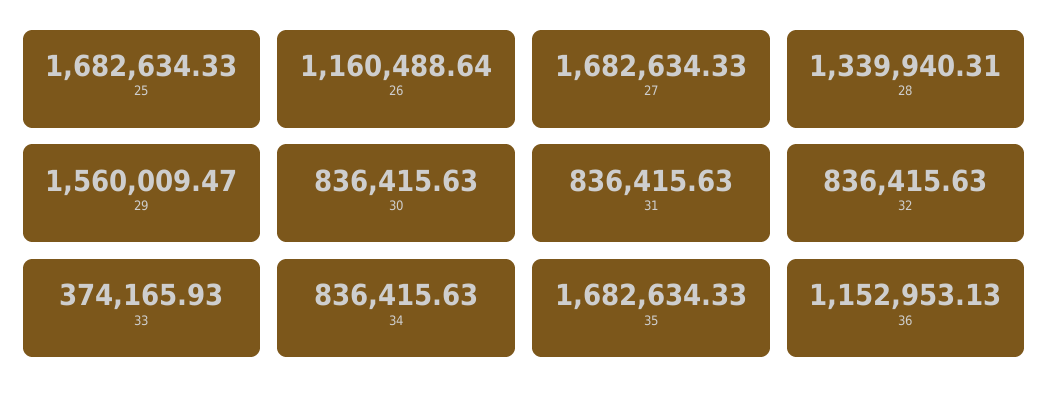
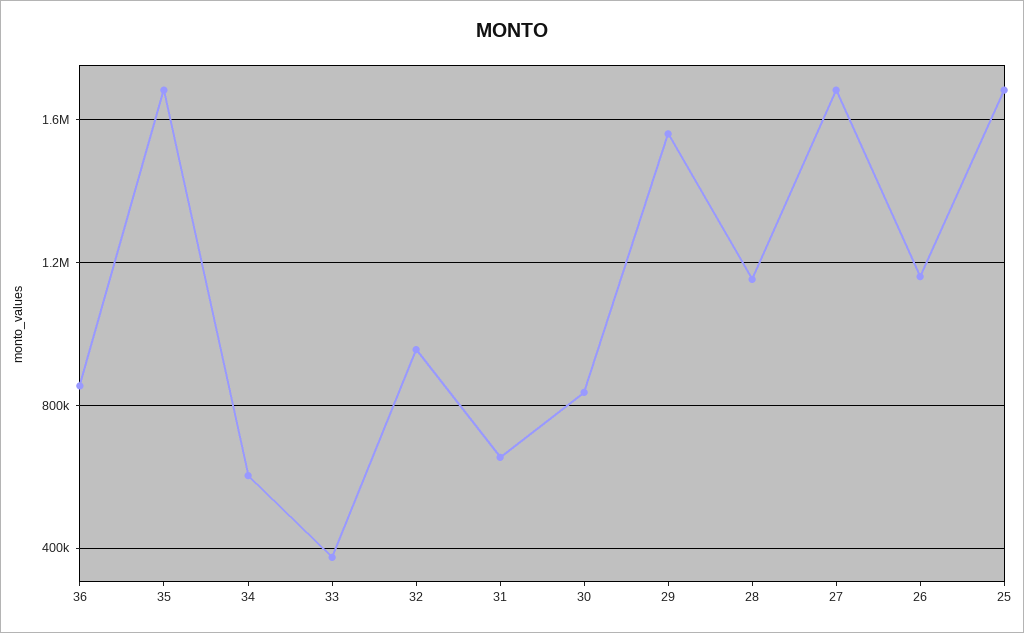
  {
    "25": 1682634.33,
    "26": 1160488.64,
    "27": 1682634.33,
-   "28": 1339940.31,
+   "28": 1150000,
    "29": 1560009.47,
    "30": 836415.63,
-   "31": 836415.63,
+   "31": 650000,
-   "32": 836415.63,
+   "32": 950000,
    "33": 374165.93,
-   "34": 836415.63,
+   "34": 600000,
    "35": 1682634.33,
-   "36": 1152953.13
+   "36": 850000
  }

